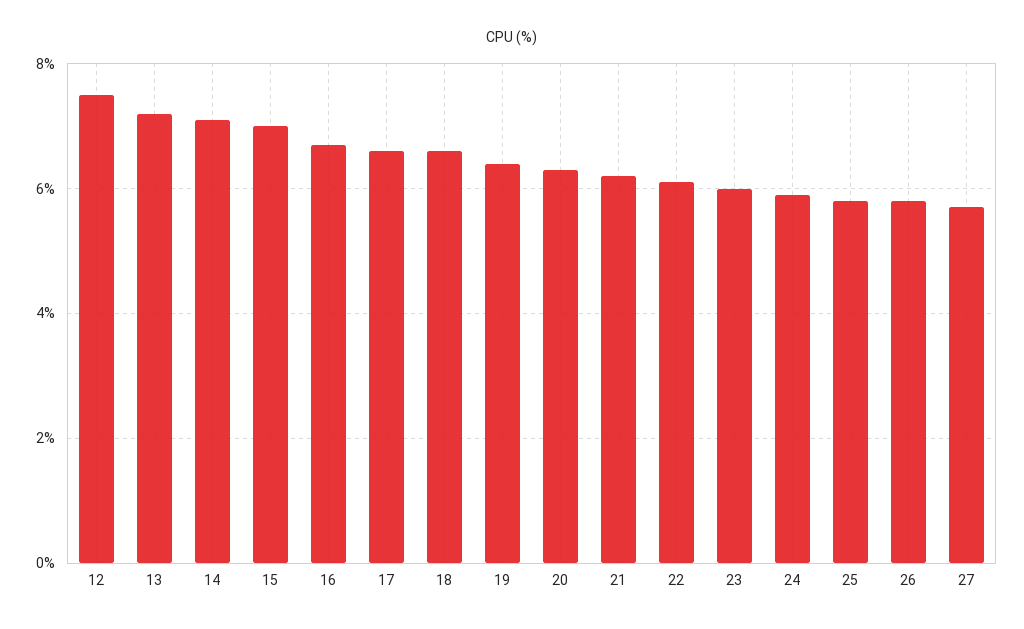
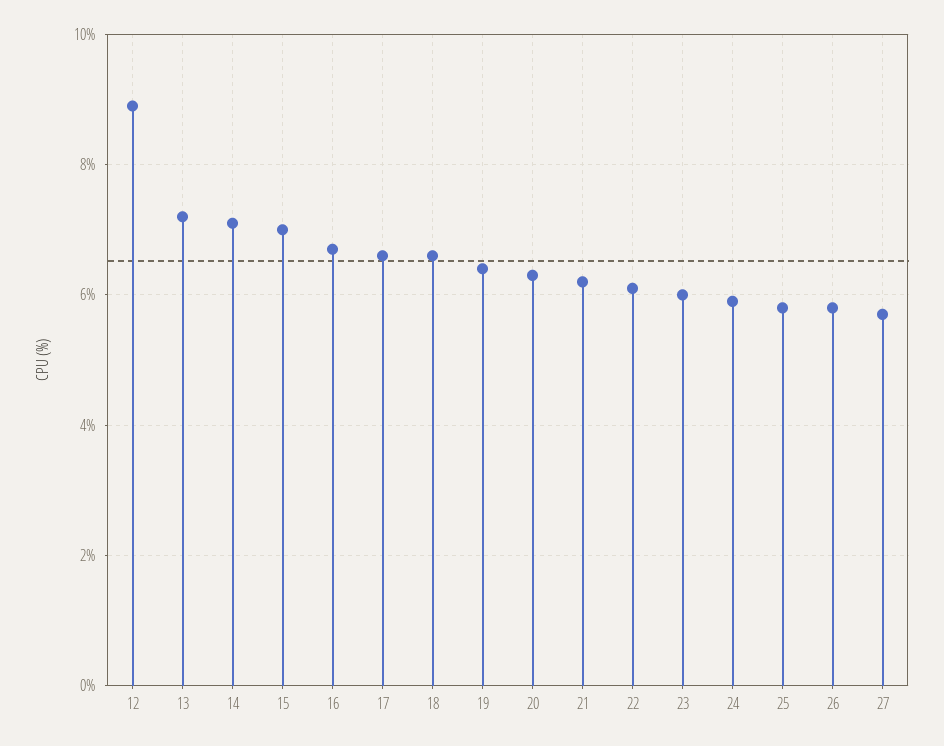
  {
-   "12": 7.5,
+   "12": 9,
    "13": 7,
    "14": 7,
    "15": 7,
    "16": 6.5,
    "17": 6.5,
    "18": 6.5,
    "19": 6.5,
    "20": 6.5,
    "21": 6,
    "22": 6,
    "23": 6,
    "24": 6,
    "25": 6,
    "26": 6,
    "27": 5.5
  }

